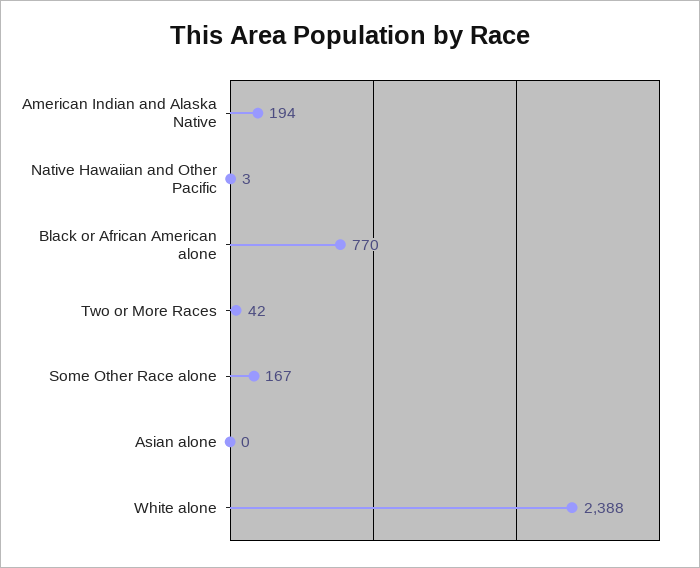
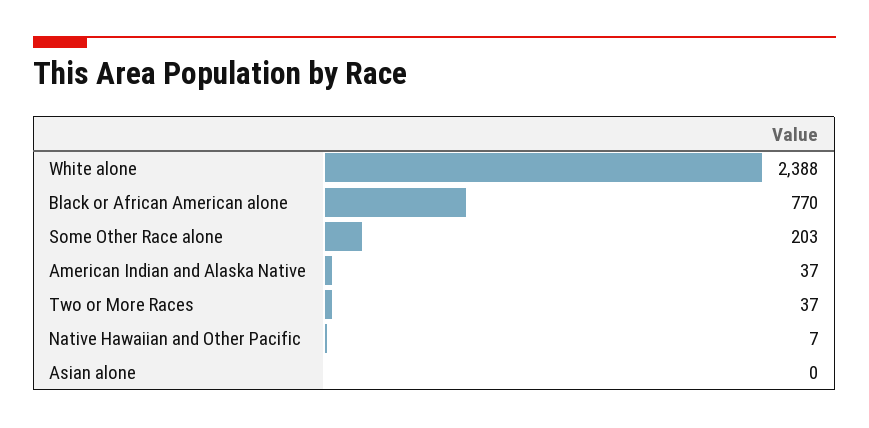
  {
-   "American Indian and Alaska Native": 194,
+   "American Indian and Alaska Native": 37,
-   "Native Hawaiian and Other Pacific": 3,
+   "Native Hawaiian and Other Pacific": 7,
    "Black or African American alone": 770,
-   "Two or More Races": 42,
+   "Two or More Races": 37,
-   "Some Other Race alone": 167,
+   "Some Other Race alone": 203,
    "Asian alone": 0,
    "White alone": 2388
  }

